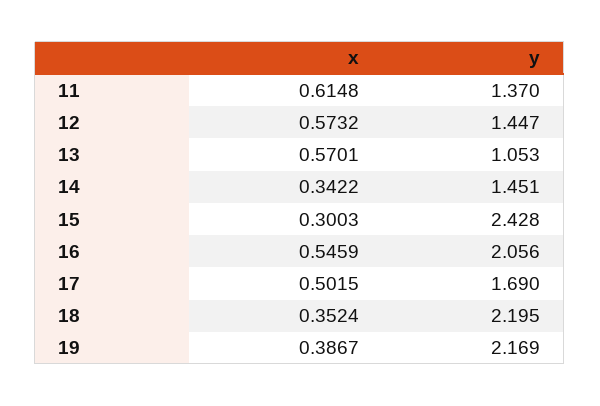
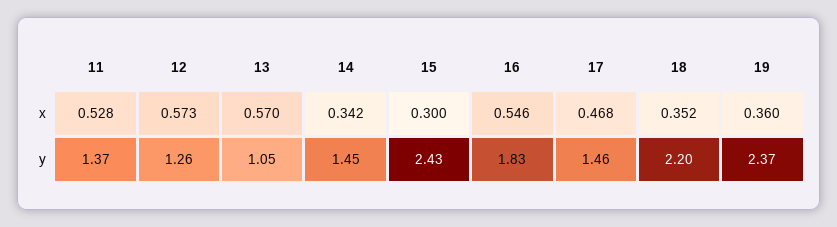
  {
    "x": {
-     "11": 0.6148,
+     "11": 0.528,
      "12": 0.5732,
      "13": 0.5701,
      "14": 0.3422,
      "15": 0.3003,
      "16": 0.5459,
-     "17": 0.5015,
+     "17": 0.468,
      "18": 0.3524,
-     "19": 0.3867
+     "19": 0.36
    },
    "y": {
      "11": 1.37,
-     "12": 1.447,
+     "12": 1.26,
      "13": 1.053,
      "14": 1.451,
      "15": 2.428,
-     "16": 2.056,
+     "16": 1.83,
-     "17": 1.69,
+     "17": 1.46,
      "18": 2.195,
-     "19": 2.169
+     "19": 2.37
    }
  }

